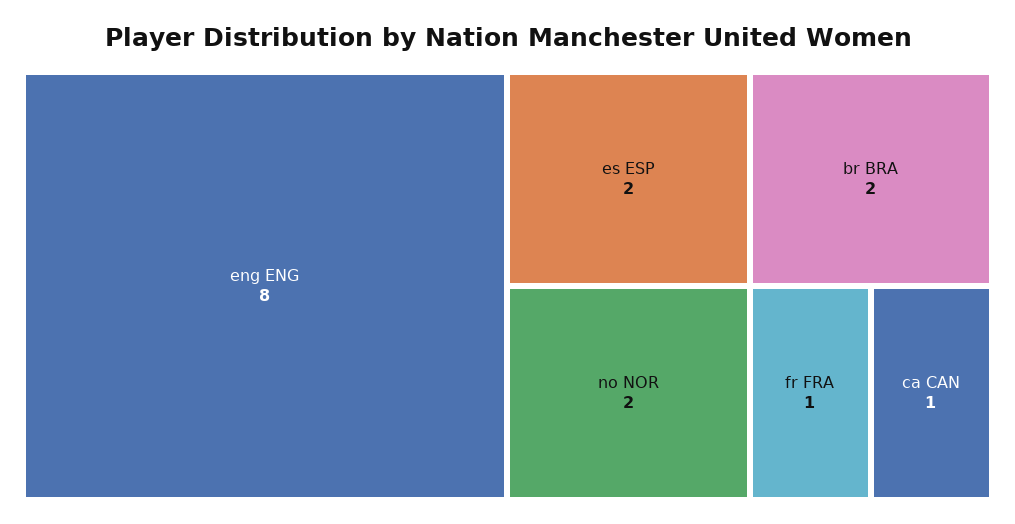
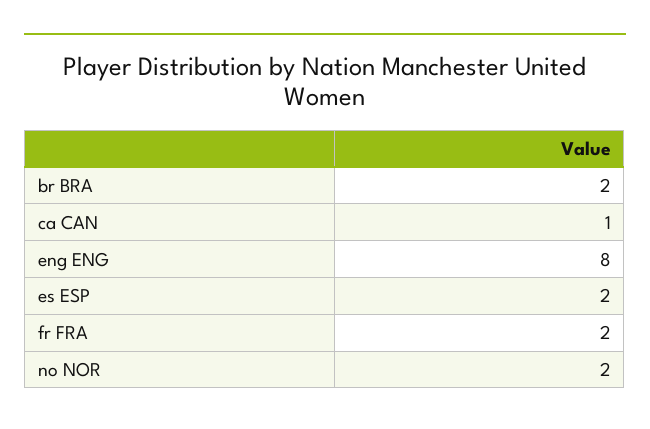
  {
    "eng ENG": 8,
    "es ESP": 2,
    "no NOR": 2,
    "br BRA": 2,
-   "fr FRA": 1,
+   "fr FRA": 2,
    "ca CAN": 1
  }

